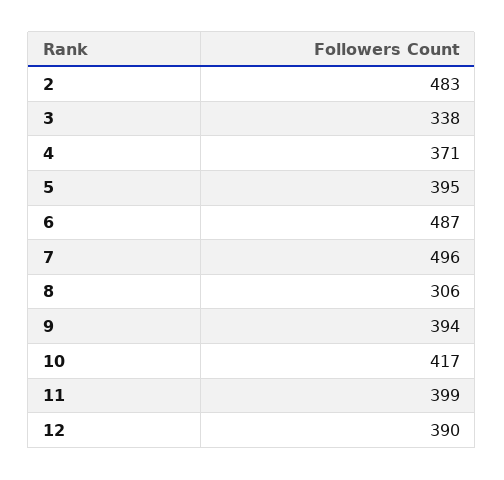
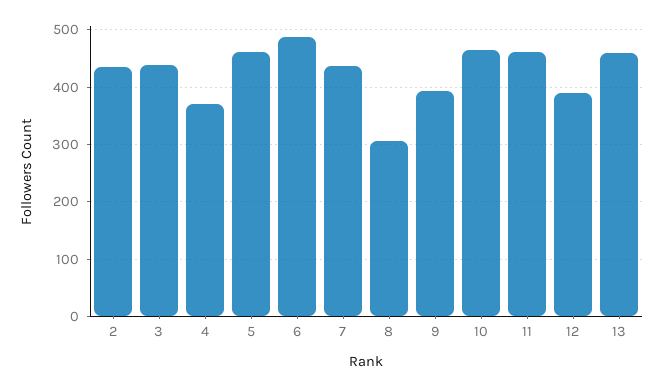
  {
-   "2": 483,
+   "2": 440,
-   "3": 338,
+   "3": 440,
    "4": 371,
-   "5": 395,
+   "5": 460,
    "6": 487,
-   "7": 496,
+   "7": 440,
    "8": 306,
    "9": 394,
-   "10": 417,
+   "10": 460,
-   "11": 399,
+   "11": 460,
-   "12": 390
+   "12": 390,
+   "13": 460
  }

